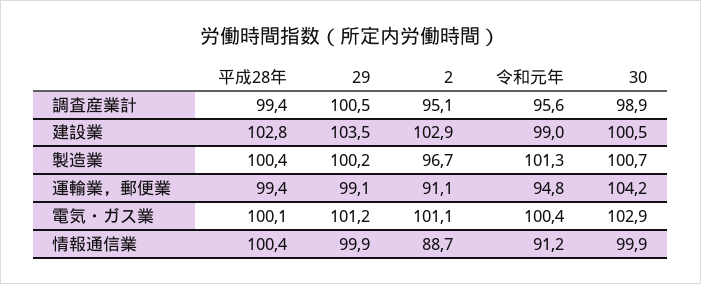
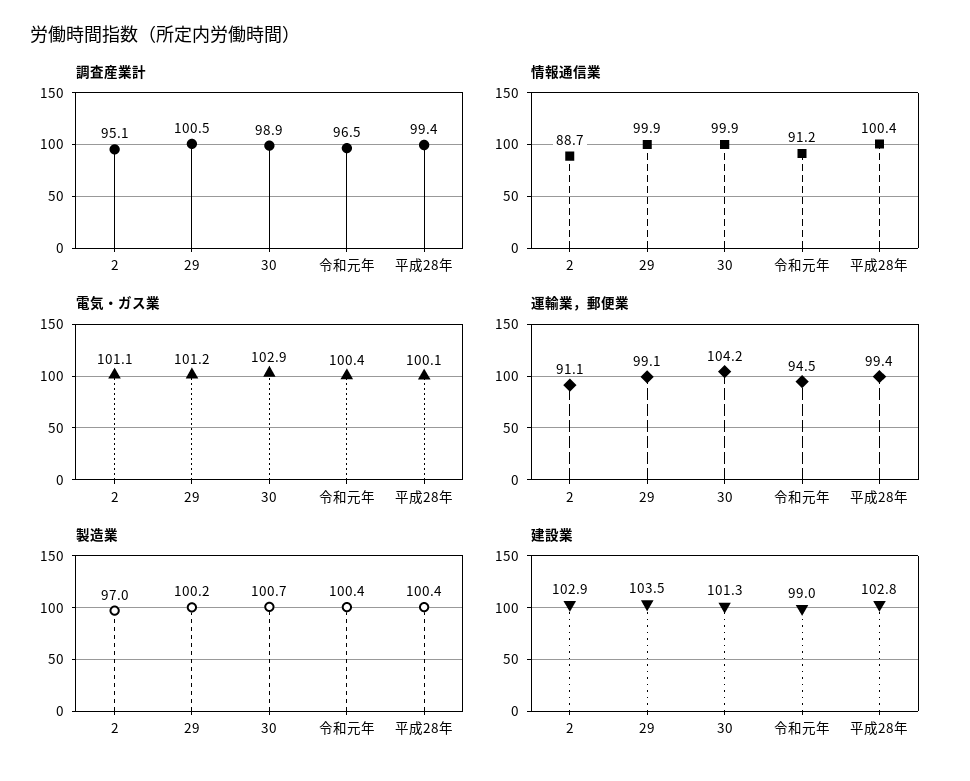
  {
    "調査産業計": {
      "平成28年": 99.4,
      "29": 100.5,
      "2": 95.1,
-     "令和元年": 95.6,
+     "令和元年": 96.5,
      "30": 98.9
    },
    "建設業": {
      "平成28年": 102.8,
      "29": 103.5,
      "2": 102.9,
      "令和元年": 99,
-     "30": 100.5
+     "30": 101.3
    },
    "製造業": {
      "平成28年": 100.4,
      "29": 100.2,
-     "2": 96.7,
+     "2": 97,
-     "令和元年": 101.3,
+     "令和元年": 100.4,
      "30": 100.7
    },
    "運輸業，郵便業": {
      "平成28年": 99.4,
      "29": 99.1,
      "2": 91.1,
-     "令和元年": 94.8,
+     "令和元年": 94.5,
      "30": 104.2
    },
    "電気・ガス業": {
      "平成28年": 100.1,
      "29": 101.2,
      "2": 101.1,
      "令和元年": 100.4,
      "30": 102.9
    },
    "情報通信業": {
      "平成28年": 100.4,
      "29": 99.9,
      "2": 88.7,
      "令和元年": 91.2,
      "30": 99.9
    }
  }

